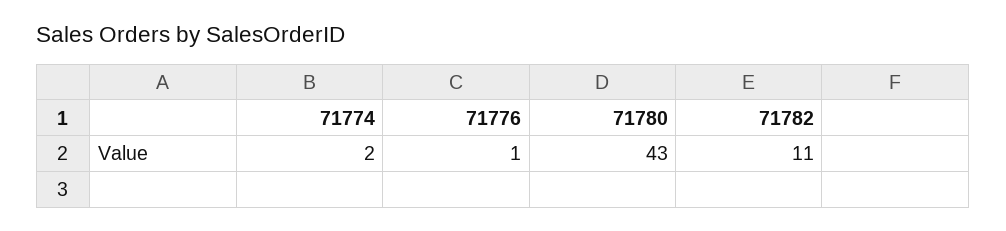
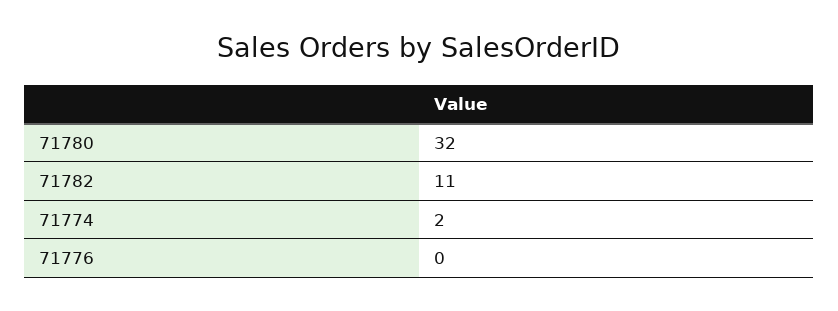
  {
    "71774": 2,
-   "71776": 1,
+   "71776": 0,
-   "71780": 43,
+   "71780": 32,
    "71782": 11
  }

